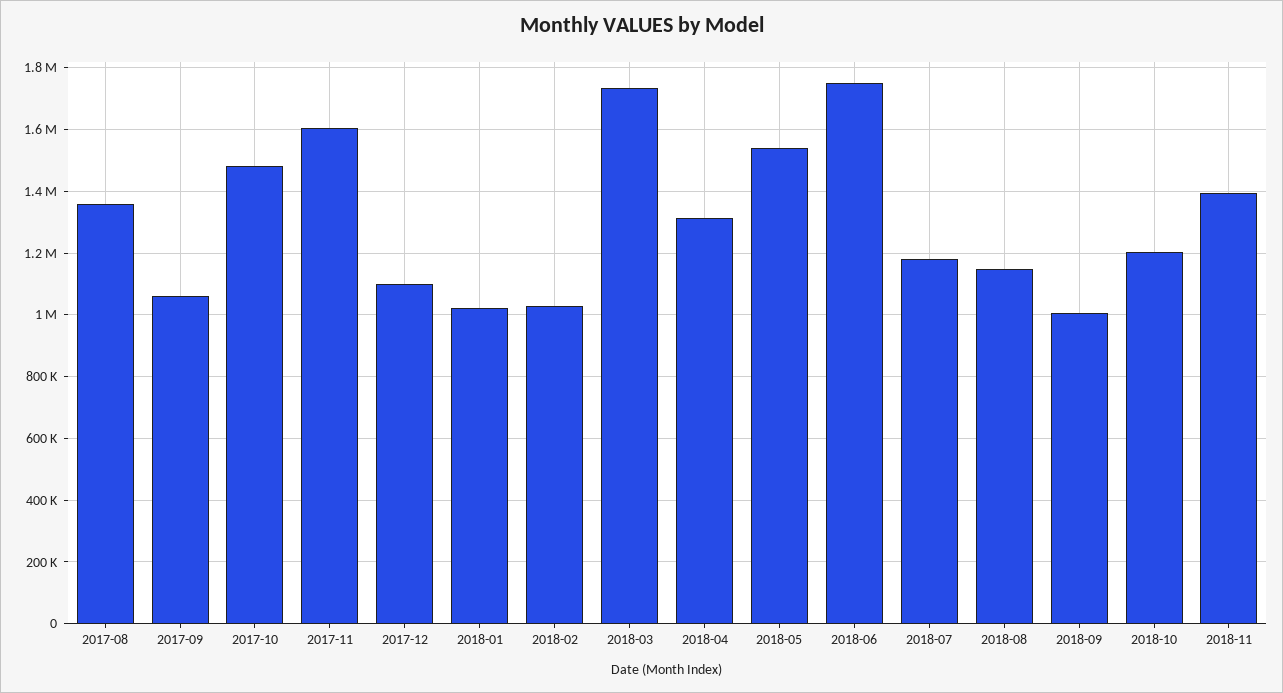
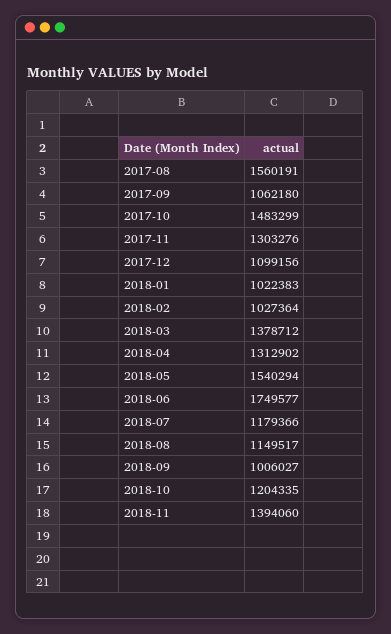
  {
-   "2017-08": 1360000,
+   "2017-08": 1560191,
    "2017-09": 1062180,
    "2017-10": 1483299,
-   "2017-11": 1600000,
+   "2017-11": 1303276,
    "2017-12": 1099156,
    "2018-01": 1022383,
    "2018-02": 1027364,
-   "2018-03": 1740000,
+   "2018-03": 1378712,
    "2018-04": 1312902,
    "2018-05": 1540294,
    "2018-06": 1749577,
    "2018-07": 1179366,
    "2018-08": 1149517,
    "2018-09": 1006027,
    "2018-10": 1204335,
    "2018-11": 1394060
  }

